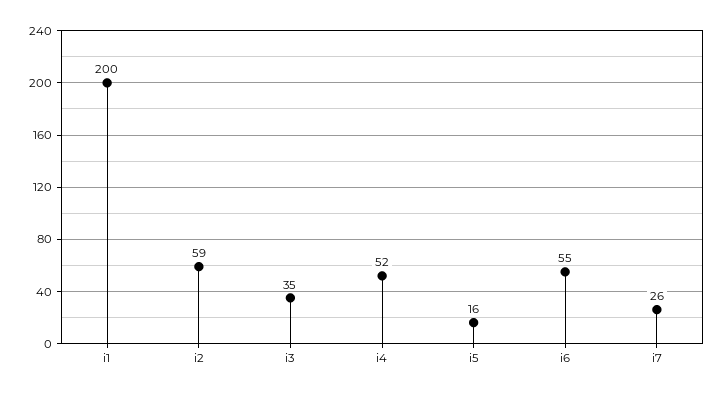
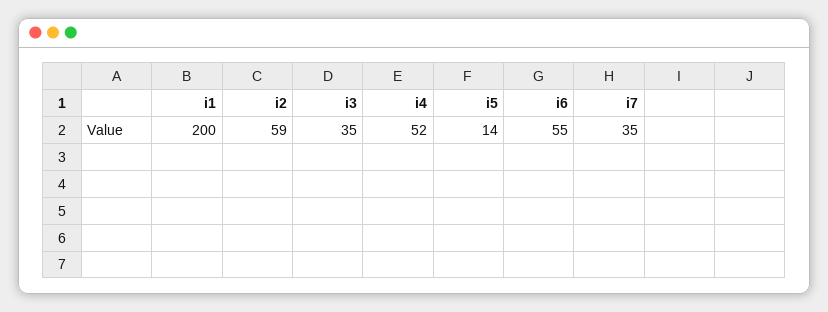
  {
    "i1": 200,
    "i2": 59,
    "i3": 35,
    "i4": 52,
-   "i5": 16,
+   "i5": 14,
    "i6": 55,
-   "i7": 26
+   "i7": 35
  }

